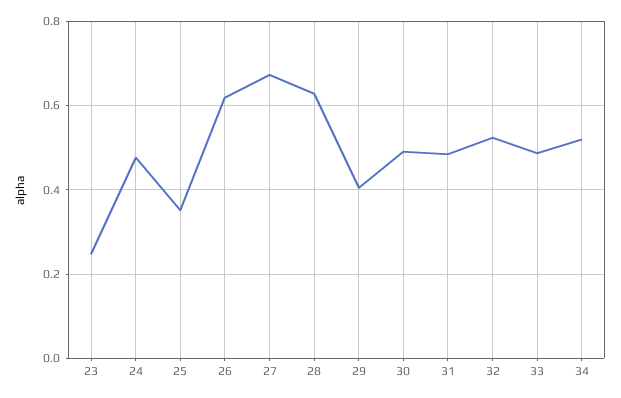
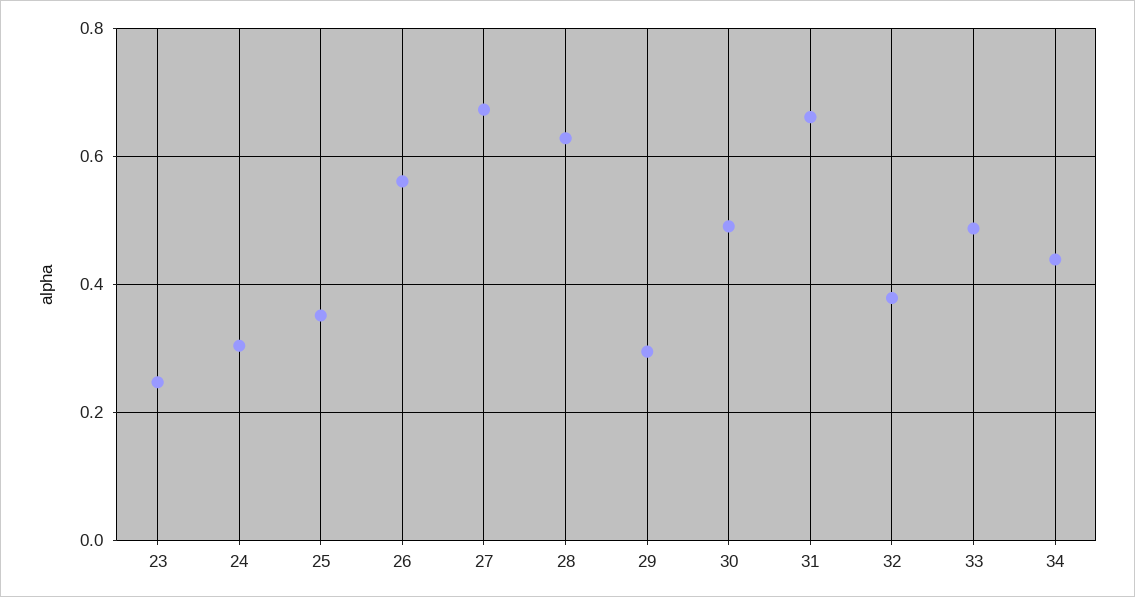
  {
    "23": 0.24,
-   "24": 0.48,
+   "24": 0.3,
    "25": 0.36,
-   "26": 0.62,
+   "26": 0.56,
    "27": 0.68,
    "28": 0.62,
-   "29": 0.4,
+   "29": 0.3,
    "30": 0.5,
-   "31": 0.48,
+   "31": 0.66,
-   "32": 0.52,
+   "32": 0.38,
    "33": 0.48,
-   "34": 0.52
+   "34": 0.44
  }

